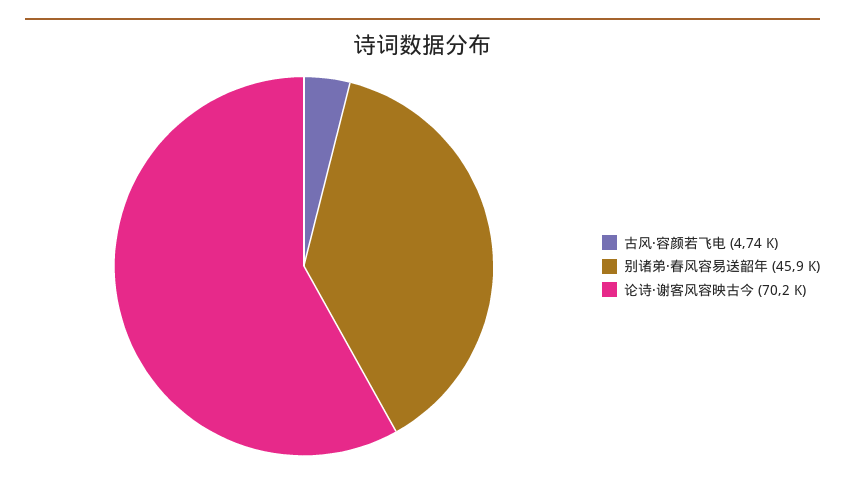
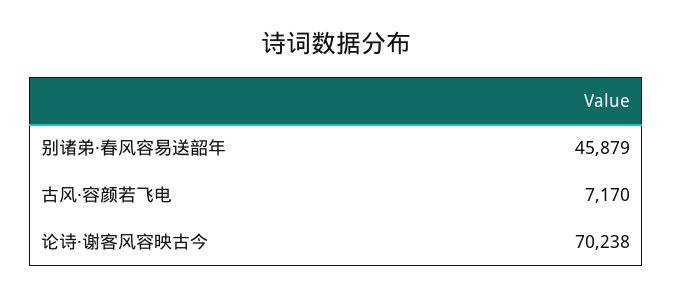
  {
-   "古风·容颜若飞电": 4740,
+   "古风·容颜若飞电": 7170,
    "别诸弟·春风容易送韶年": 45879,
    "论诗·谢客风容映古今": 70238
  }

